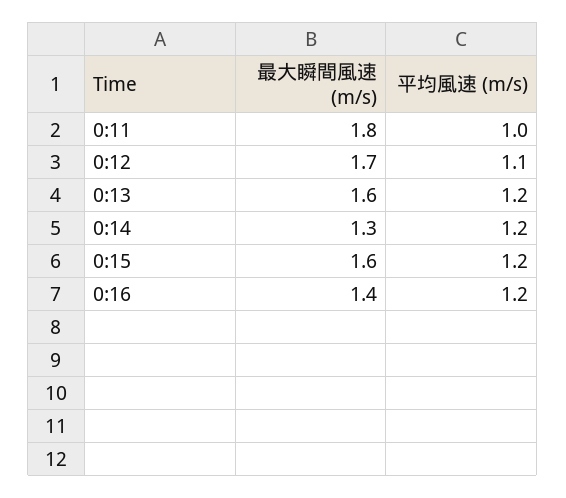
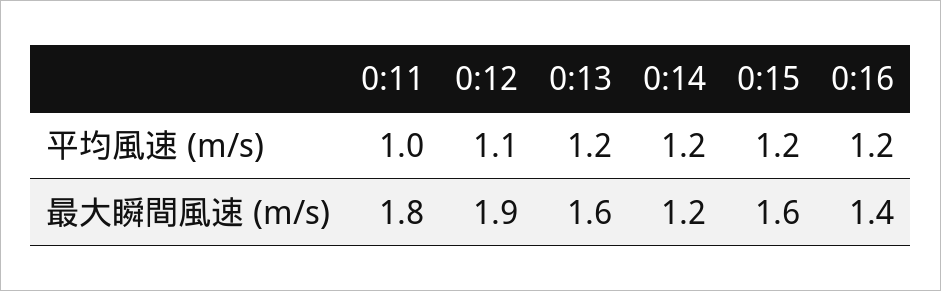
  {
    "最大瞬間風速 (m/s)": {
      "0:11": 1.8,
-     "0:12": 1.7,
+     "0:12": 1.9,
      "0:13": 1.6,
-     "0:14": 1.3,
+     "0:14": 1.2,
      "0:15": 1.6,
      "0:16": 1.4
    },
    "平均風速 (m/s)": {
      "0:11": 1,
      "0:12": 1.1,
      "0:13": 1.2,
      "0:14": 1.2,
      "0:15": 1.2,
      "0:16": 1.2
    }
  }

